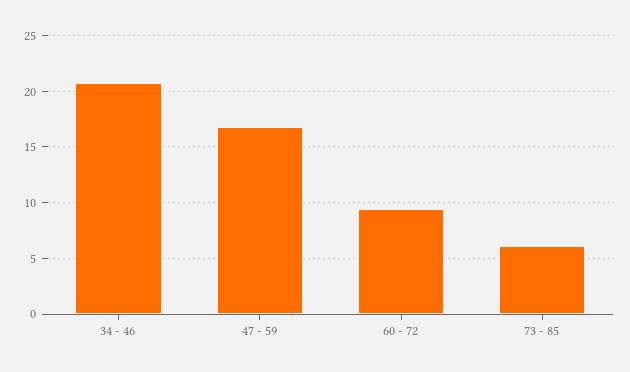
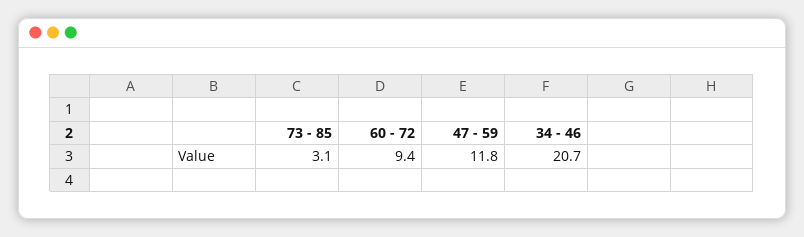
  {
    "34 - 46": 20.7,
-   "47 - 59": 17,
+   "47 - 59": 11.8,
    "60 - 72": 9.4,
-   "73 - 85": 6
+   "73 - 85": 3.1
  }

